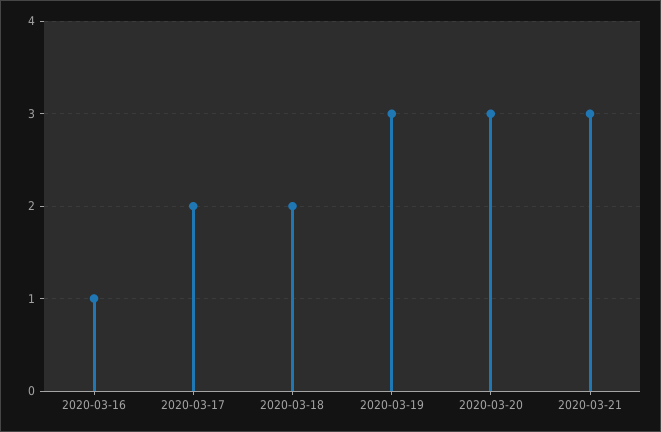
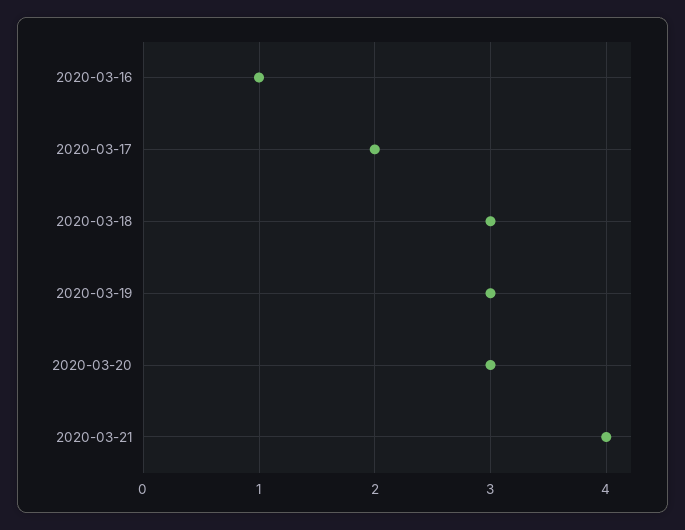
  {
    "2020-03-16": 1,
    "2020-03-17": 2,
-   "2020-03-18": 2,
+   "2020-03-18": 3,
    "2020-03-19": 3,
    "2020-03-20": 3,
-   "2020-03-21": 3
+   "2020-03-21": 4
  }

